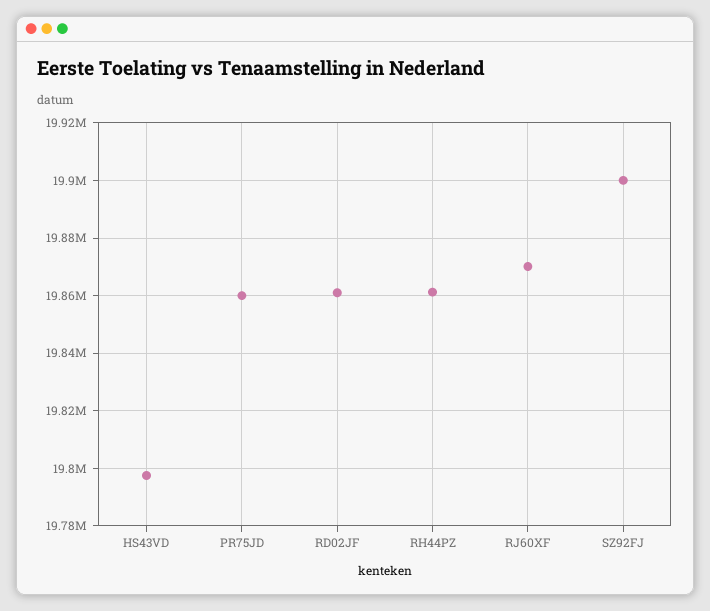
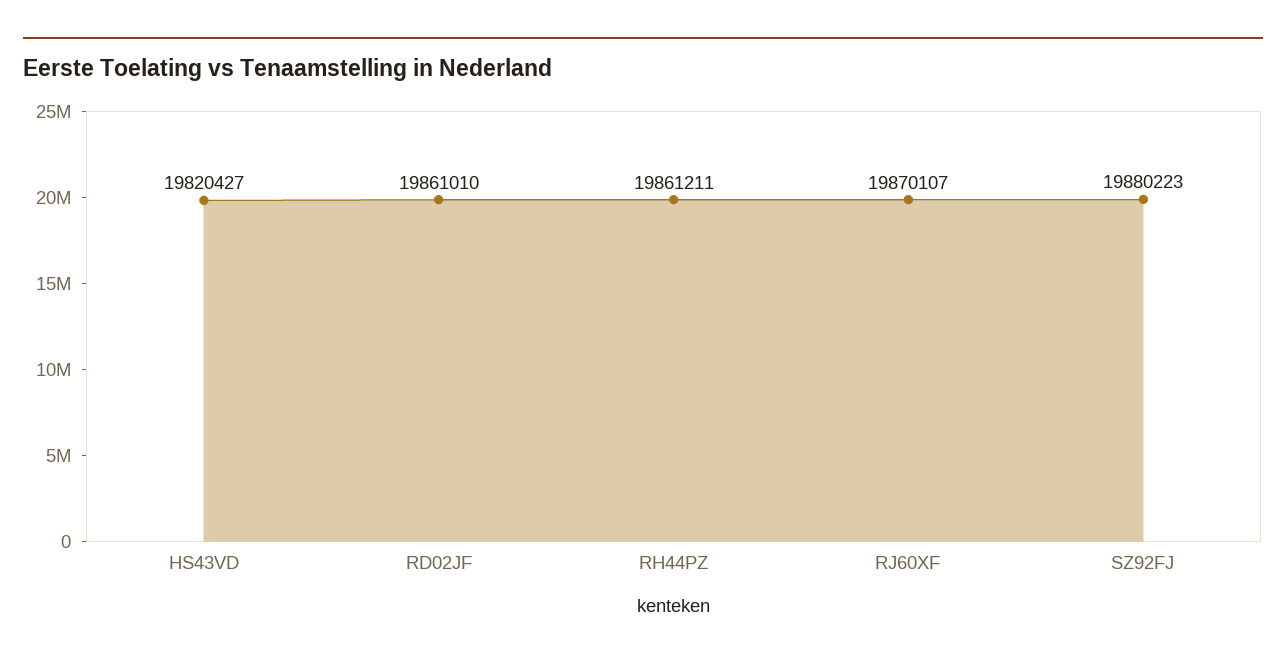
  {
-   "HS43VD": 19797500,
+   "HS43VD": 19820427,
-   "PR75JD": 19860000,
    "RD02JF": 19861010,
    "RH44PZ": 19861211,
    "RJ60XF": 19870107,
-   "SZ92FJ": 19900000
+   "SZ92FJ": 19880223
  }

